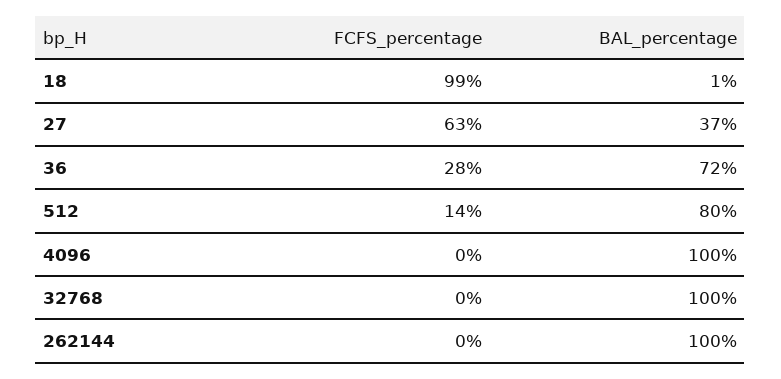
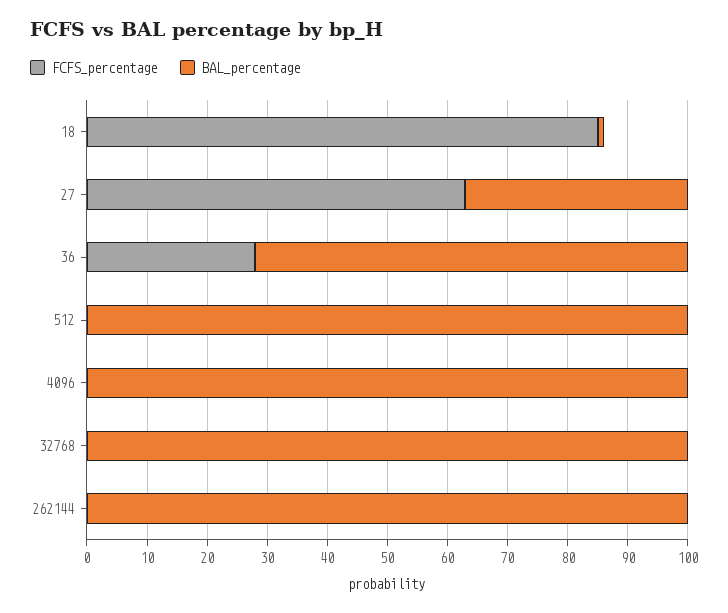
  {
    "FCFS_percentage": {
-     "18": 99,
+     "18": 85,
      "27": 63,
      "36": 28,
-     "512": 14,
+     "512": 0,
      "4096": 0,
      "32768": 0,
      "262144": 0
    },
    "BAL_percentage": {
      "18": 1,
      "27": 37,
      "36": 72,
-     "512": 80,
+     "512": 100,
      "4096": 100,
      "32768": 100,
      "262144": 100
    }
  }

